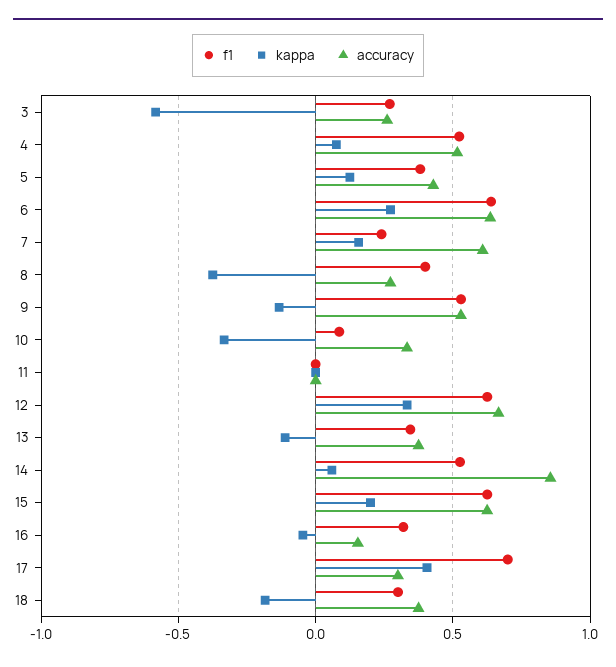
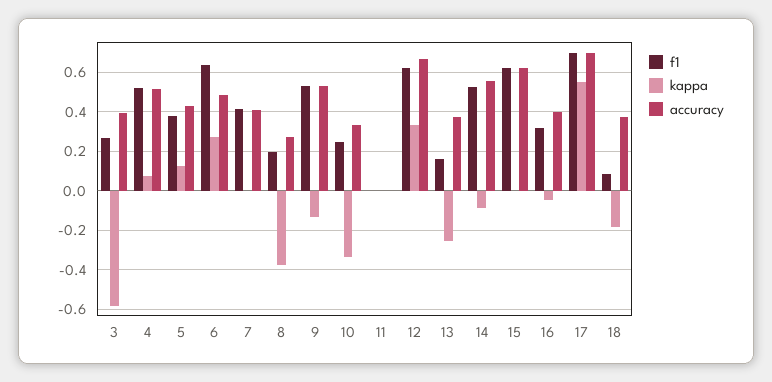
  {
    "f1": {
      "3": 0.25,
      "4": 0.5,
      "5": 0.4,
      "6": 0.65,
-     "7": 0.25,
+     "7": 0.4,
-     "8": 0.4,
+     "8": 0.2,
      "9": 0.55,
-     "10": 0.1,
+     "10": 0.25,
      "11": 0,
      "12": 0.65,
-     "13": 0.35,
+     "13": 0.15,
      "14": 0.55,
      "15": 0.65,
      "16": 0.3,
      "17": 0.7,
-     "18": 0.3
+     "18": 0.1
    },
    "kappa": {
      "3": -0.6,
      "4": 0.1,
      "5": 0.15,
      "6": 0.25,
-     "7": 0.15,
+     "7": 0,
      "8": -0.4,
      "9": -0.15,
      "10": -0.35,
      "11": 0,
      "12": 0.35,
-     "13": -0.1,
+     "13": -0.25,
-     "14": 0.05,
+     "14": -0.1,
-     "15": 0.2,
+     "15": 0,
      "16": -0.05,
-     "17": 0.4,
+     "17": 0.55,
      "18": -0.2
    },
    "accuracy": {
-     "3": 0.25,
+     "3": 0.4,
      "4": 0.5,
      "5": 0.45,
-     "6": 0.65,
+     "6": 0.5,
-     "7": 0.6,
+     "7": 0.4,
      "8": 0.25,
      "9": 0.55,
      "10": 0.35,
      "11": 0,
      "12": 0.65,
      "13": 0.4,
-     "14": 0.85,
+     "14": 0.55,
      "15": 0.65,
-     "16": 0.15,
+     "16": 0.4,
-     "17": 0.3,
+     "17": 0.7,
      "18": 0.4
    }
  }

